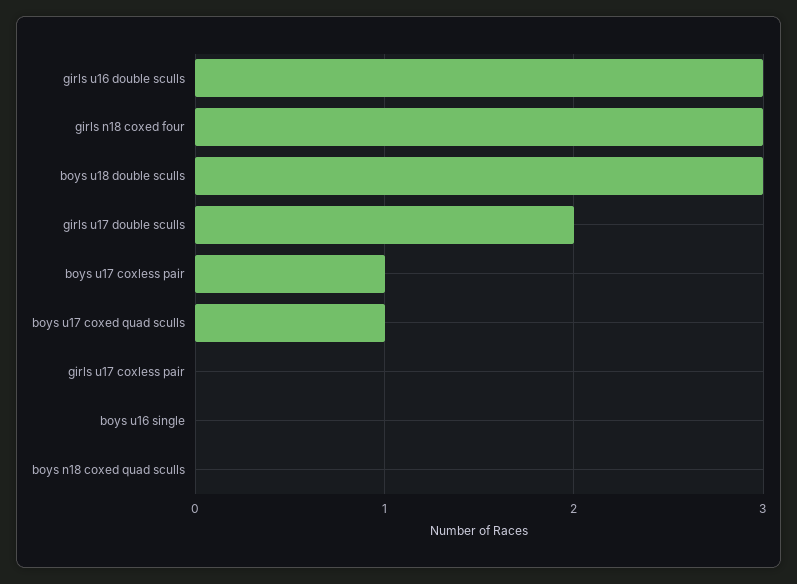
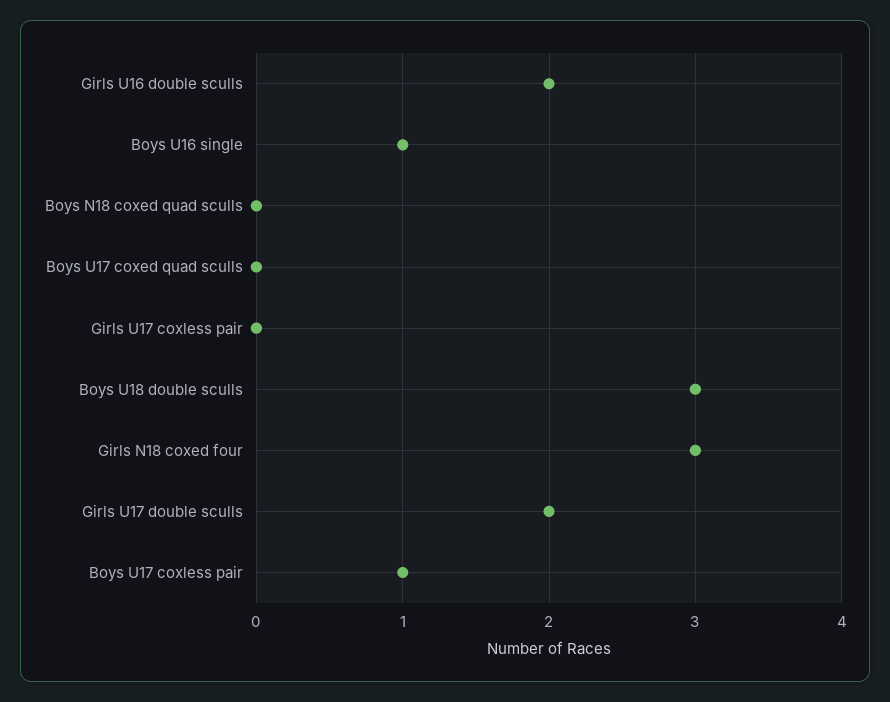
  {
-   "girls u16 double sculls": 3,
+   "girls u16 double sculls": 2,
    "girls n18 coxed four": 3,
    "boys u18 double sculls": 3,
    "girls u17 double sculls": 2,
    "boys u17 coxless pair": 1,
-   "boys u17 coxed quad sculls": 1,
+   "boys u17 coxed quad sculls": 0,
    "girls u17 coxless pair": 0,
-   "boys u16 single": 0,
+   "boys u16 single": 1,
    "boys n18 coxed quad sculls": 0
  }

